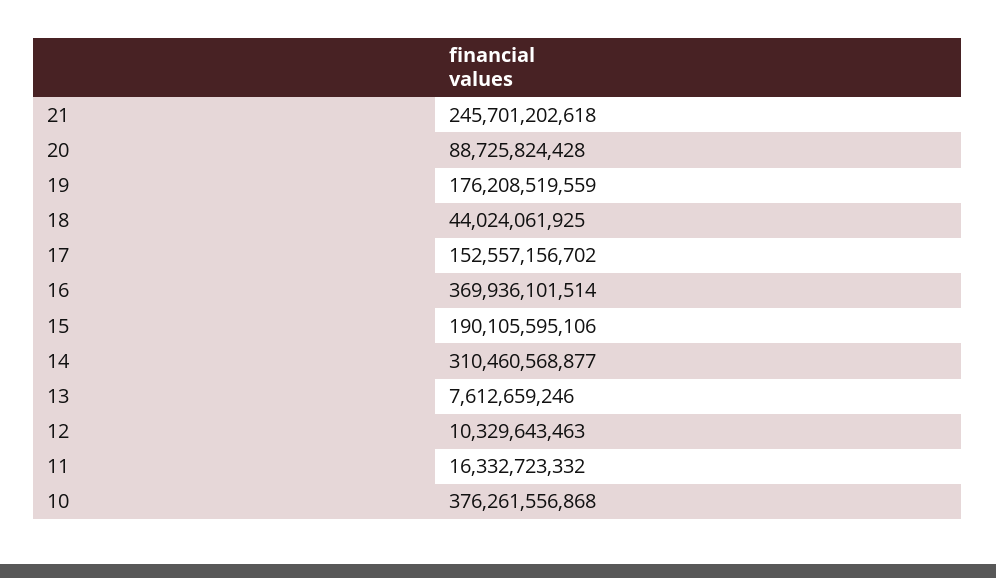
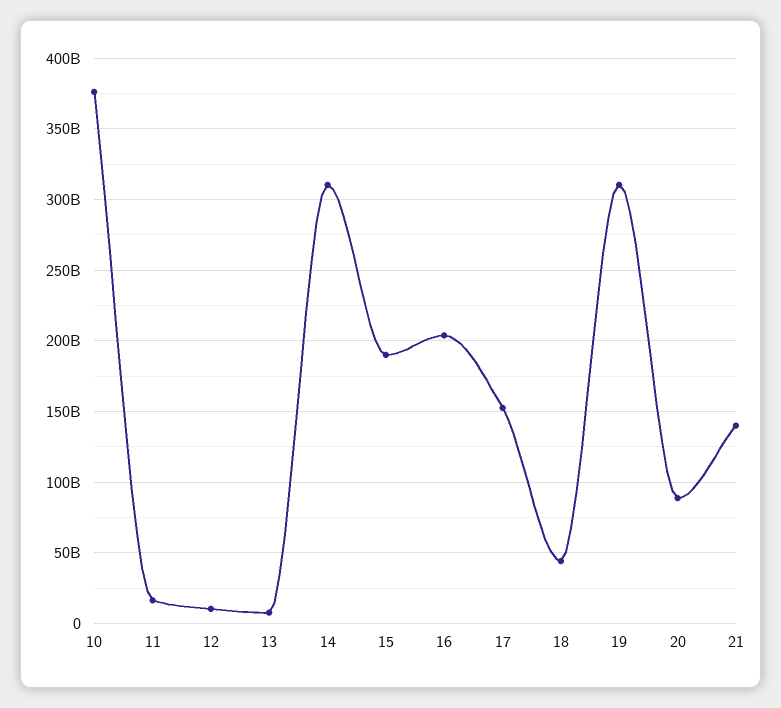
  {
-   "21": 245701202618,
+   "21": 140000000000,
    "20": 88725824428,
-   "19": 176208519559,
+   "19": 310000000000,
    "18": 44024061925,
    "17": 152557156702,
-   "16": 369936101514,
+   "16": 205000000000,
    "15": 190105595106,
    "14": 310460568877,
    "13": 7612659246,
    "12": 10329643463,
    "11": 16332723332,
    "10": 376261556868
  }

